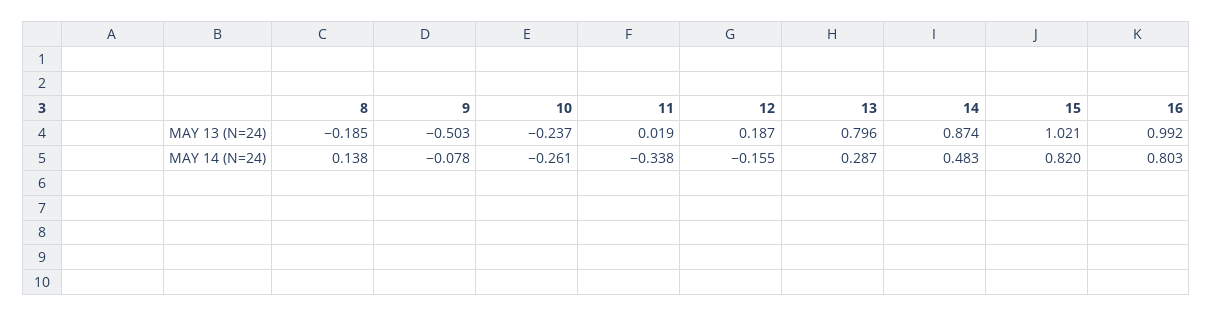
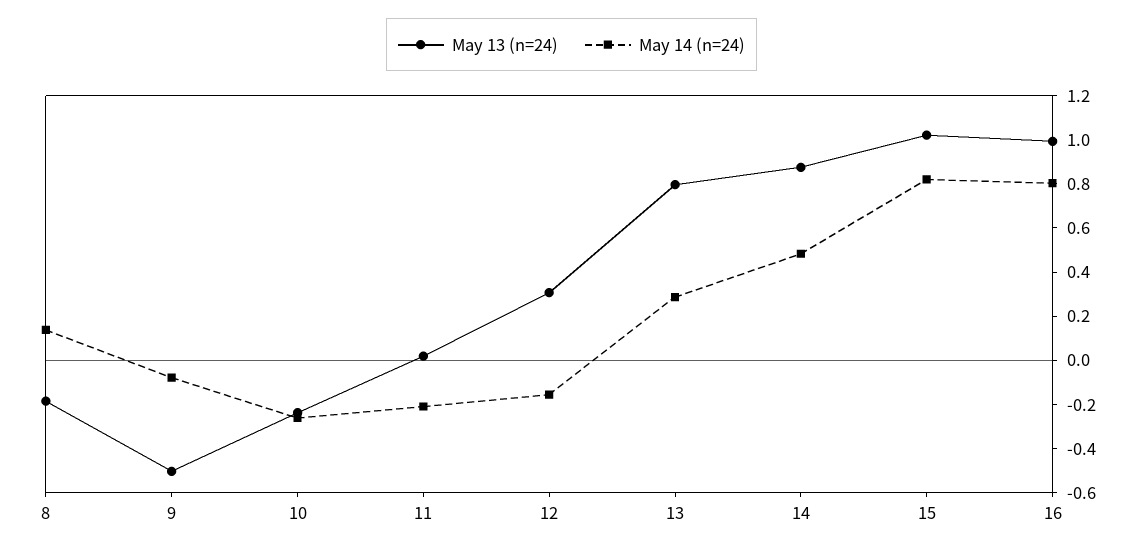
  {
    "MAY 13 (N=24)": {
      "8": -0.185,
      "9": -0.503,
      "10": -0.237,
      "11": 0.019,
-     "12": 0.187,
+     "12": 0.3,
      "13": 0.796,
      "14": 0.874,
      "15": 1.021,
      "16": 0.992
    },
    "MAY 14 (N=24)": {
      "8": 0.138,
      "9": -0.078,
      "10": -0.261,
-     "11": -0.338,
+     "11": -0.2,
      "12": -0.155,
      "13": 0.287,
      "14": 0.483,
      "15": 0.82,
      "16": 0.803
    }
  }

